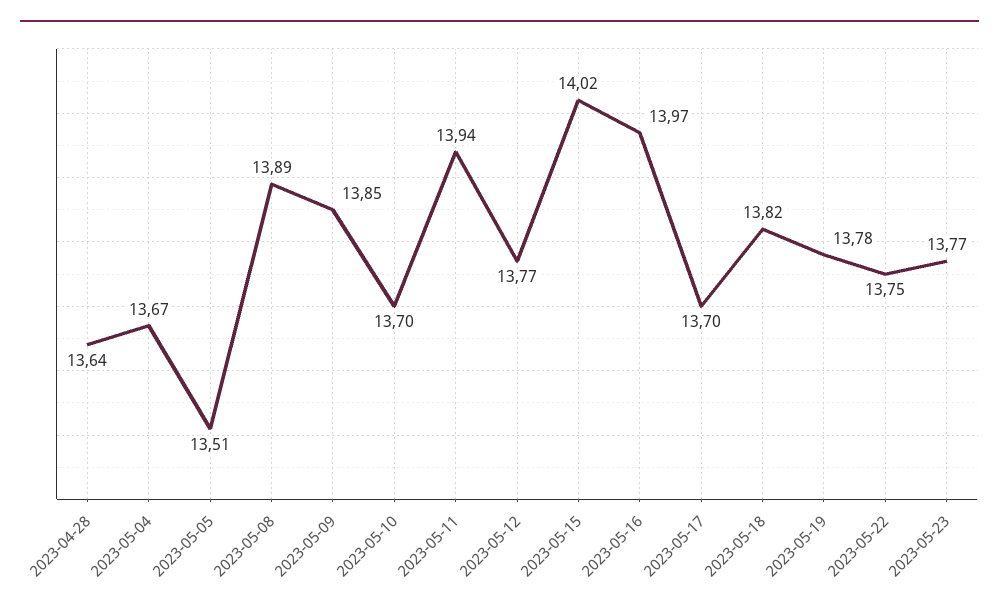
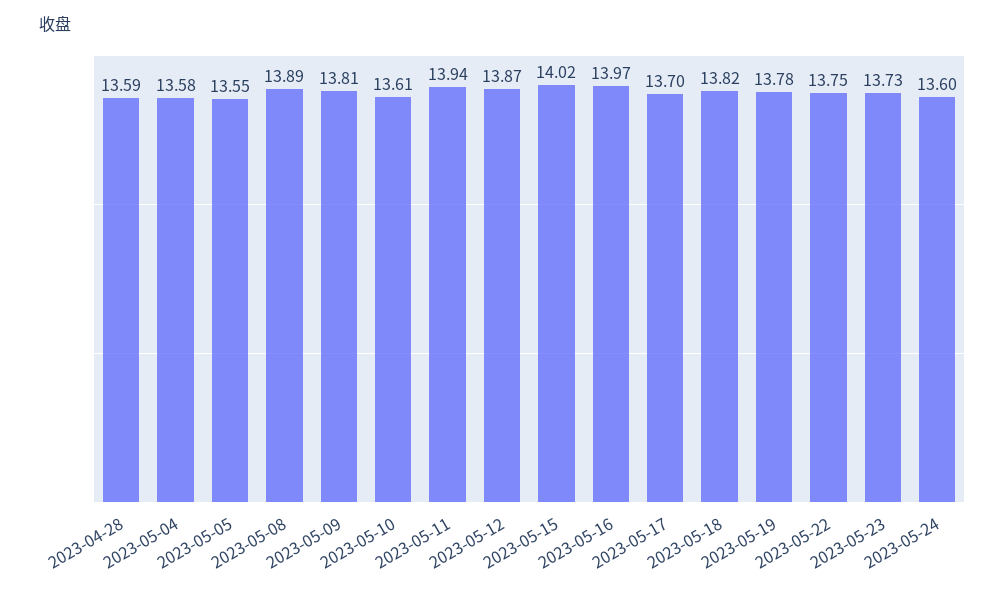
  {
-   "2023-04-28": 13.64,
+   "2023-04-28": 13.59,
-   "2023-05-04": 13.67,
+   "2023-05-04": 13.58,
-   "2023-05-05": 13.51,
+   "2023-05-05": 13.55,
    "2023-05-08": 13.89,
-   "2023-05-09": 13.85,
+   "2023-05-09": 13.81,
-   "2023-05-10": 13.7,
+   "2023-05-10": 13.61,
    "2023-05-11": 13.94,
-   "2023-05-12": 13.77,
+   "2023-05-12": 13.87,
    "2023-05-15": 14.02,
    "2023-05-16": 13.97,
    "2023-05-17": 13.7,
    "2023-05-18": 13.82,
    "2023-05-19": 13.78,
    "2023-05-22": 13.75,
-   "2023-05-23": 13.77
+   "2023-05-23": 13.73,
+   "2023-05-24": 13.6
  }

